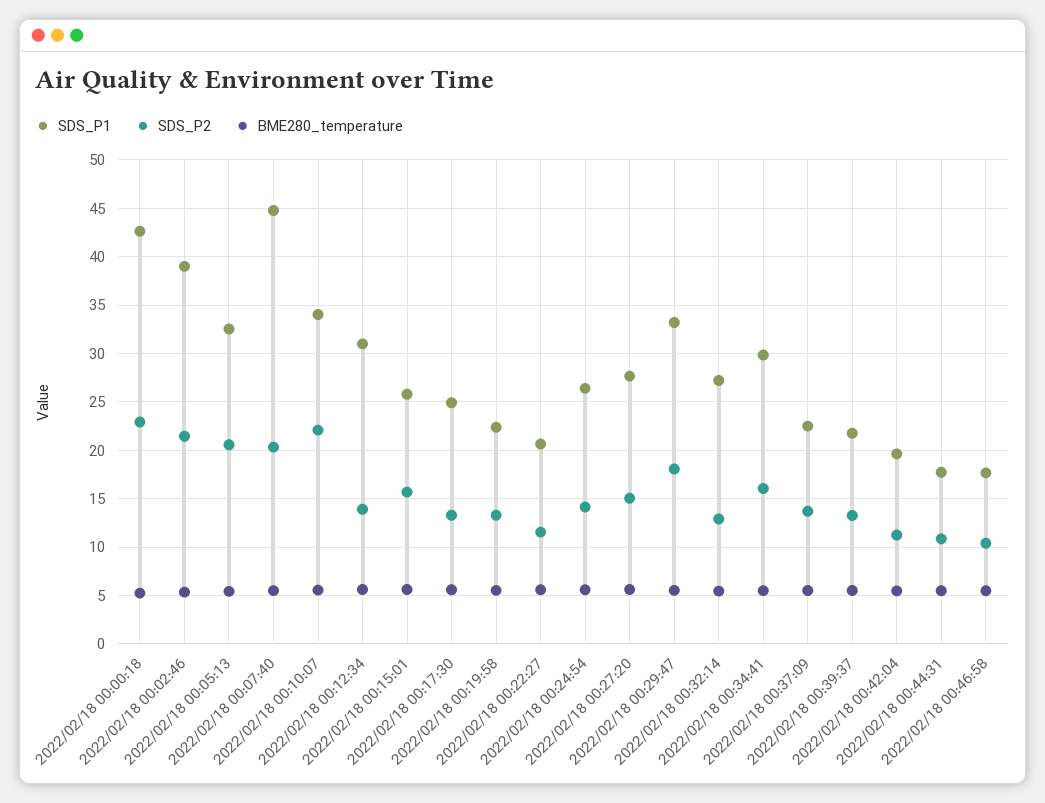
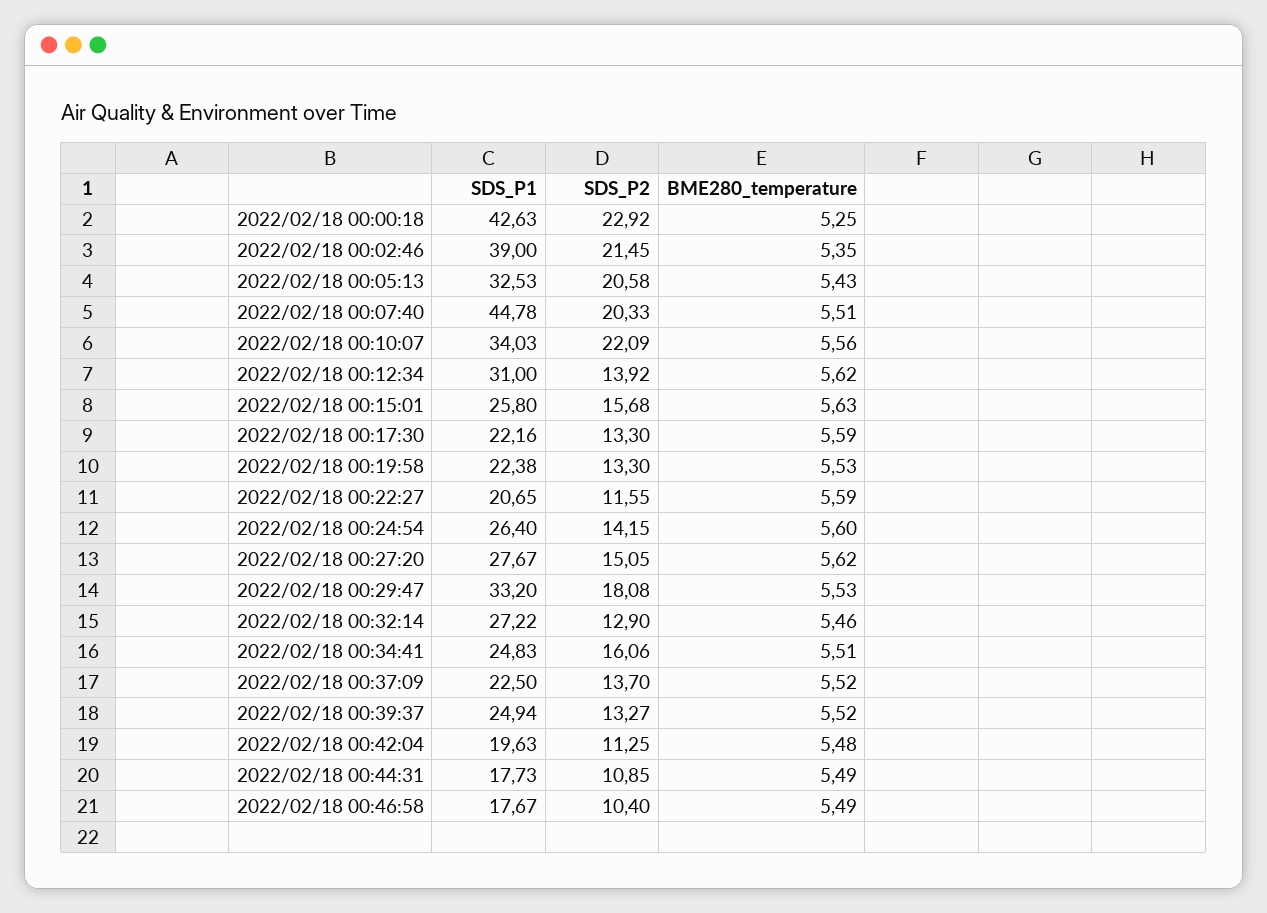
  {
    "SDS_P1": {
      "2022/02/18 00:00:18": 42.63,
      "2022/02/18 00:02:46": 39,
      "2022/02/18 00:05:13": 32.53,
      "2022/02/18 00:07:40": 44.78,
      "2022/02/18 00:10:07": 34.03,
      "2022/02/18 00:12:34": 31,
      "2022/02/18 00:15:01": 25.8,
-     "2022/02/18 00:17:30": 25,
+     "2022/02/18 00:17:30": 22.16,
      "2022/02/18 00:19:58": 22.38,
      "2022/02/18 00:22:27": 20.65,
      "2022/02/18 00:24:54": 26.4,
      "2022/02/18 00:27:20": 27.67,
      "2022/02/18 00:29:47": 33.2,
      "2022/02/18 00:32:14": 27.22,
-     "2022/02/18 00:34:41": 30,
+     "2022/02/18 00:34:41": 24.83,
      "2022/02/18 00:37:09": 22.5,
-     "2022/02/18 00:39:37": 22,
+     "2022/02/18 00:39:37": 24.94,
      "2022/02/18 00:42:04": 19.63,
      "2022/02/18 00:44:31": 17.73,
      "2022/02/18 00:46:58": 17.67
    },
    "SDS_P2": {
      "2022/02/18 00:00:18": 22.92,
      "2022/02/18 00:02:46": 21.45,
      "2022/02/18 00:05:13": 20.58,
      "2022/02/18 00:07:40": 20.33,
      "2022/02/18 00:10:07": 22.09,
      "2022/02/18 00:12:34": 13.92,
      "2022/02/18 00:15:01": 15.68,
      "2022/02/18 00:17:30": 13.3,
      "2022/02/18 00:19:58": 13.3,
      "2022/02/18 00:22:27": 11.55,
      "2022/02/18 00:24:54": 14.15,
      "2022/02/18 00:27:20": 15.05,
      "2022/02/18 00:29:47": 18.08,
      "2022/02/18 00:32:14": 12.9,
      "2022/02/18 00:34:41": 16.06,
      "2022/02/18 00:37:09": 13.7,
      "2022/02/18 00:39:37": 13.27,
      "2022/02/18 00:42:04": 11.25,
      "2022/02/18 00:44:31": 10.85,
      "2022/02/18 00:46:58": 10.4
    },
    "BME280_temperature": {
      "2022/02/18 00:00:18": 5.25,
      "2022/02/18 00:02:46": 5.35,
      "2022/02/18 00:05:13": 5.43,
      "2022/02/18 00:07:40": 5.51,
      "2022/02/18 00:10:07": 5.56,
      "2022/02/18 00:12:34": 5.62,
      "2022/02/18 00:15:01": 5.63,
      "2022/02/18 00:17:30": 5.59,
      "2022/02/18 00:19:58": 5.53,
      "2022/02/18 00:22:27": 5.59,
      "2022/02/18 00:24:54": 5.6,
      "2022/02/18 00:27:20": 5.62,
      "2022/02/18 00:29:47": 5.53,
      "2022/02/18 00:32:14": 5.46,
      "2022/02/18 00:34:41": 5.51,
      "2022/02/18 00:37:09": 5.52,
      "2022/02/18 00:39:37": 5.52,
      "2022/02/18 00:42:04": 5.48,
      "2022/02/18 00:44:31": 5.49,
      "2022/02/18 00:46:58": 5.49
    }
  }

